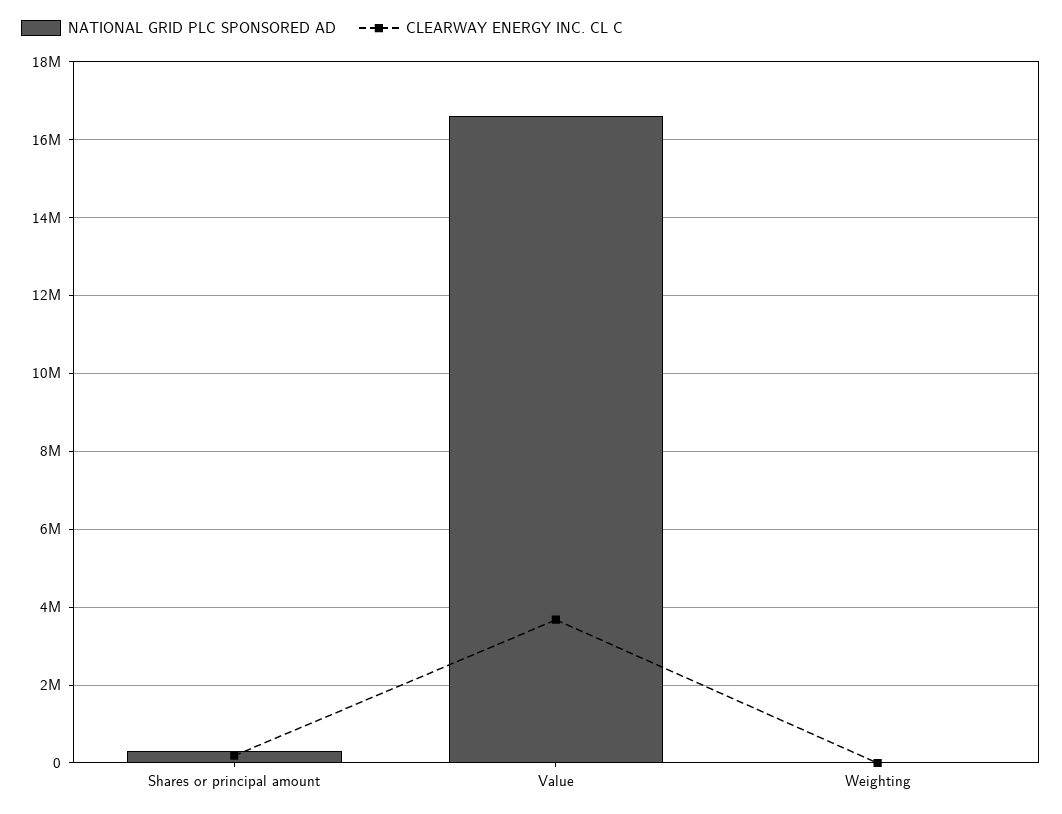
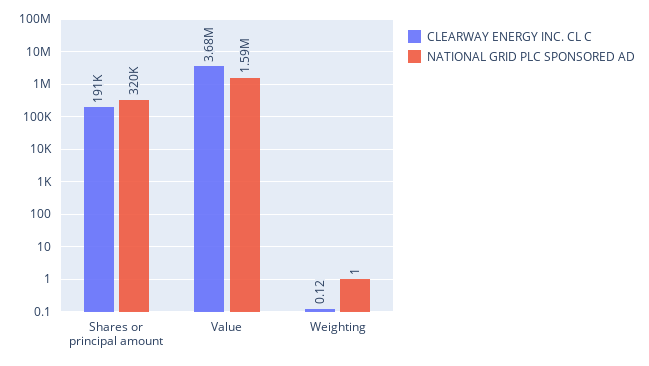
  {
    "NATIONAL GRID PLC SPONSORED AD": {
      "Shares or principal amount": 320000,
-     "Value": 16600000,
+     "Value": 1590000,
      "Weighting": 1
    },
    "CLEARWAY ENERGY INC. CL C": {
      "Shares or principal amount": 191000,
      "Value": 3680000,
      "Weighting": 0.12
    }
  }

